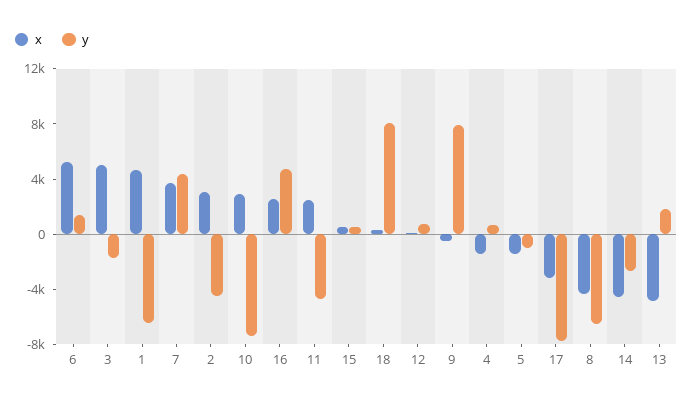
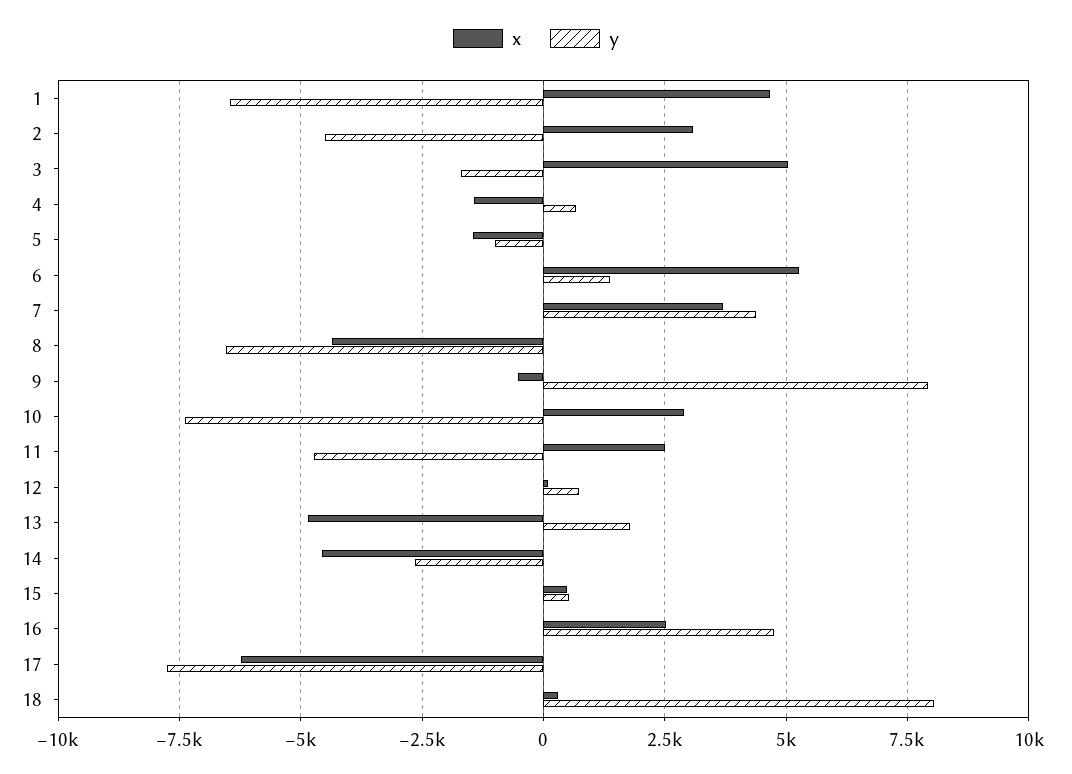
  {
    "x": {
      "6": 5250,
      "3": 5000,
      "1": 4750,
      "7": 3750,
      "2": 3000,
      "10": 3000,
      "16": 2500,
      "11": 2500,
      "15": 500,
      "18": 250,
      "12": 0,
      "9": -500,
      "4": -1500,
      "5": -1500,
-     "17": -3000,
+     "17": -6250,
      "8": -4250,
      "14": -4500,
      "13": -4750
    },
    "y": {
      "6": 1250,
      "3": -1750,
      "1": -6500,
      "7": 4500,
      "2": -4500,
      "10": -7500,
      "16": 4750,
      "11": -4750,
      "15": 500,
      "18": 8000,
      "12": 750,
      "9": 8000,
      "4": 750,
      "5": -1000,
      "17": -7750,
      "8": -6500,
      "14": -2750,
      "13": 1750
    }
  }

